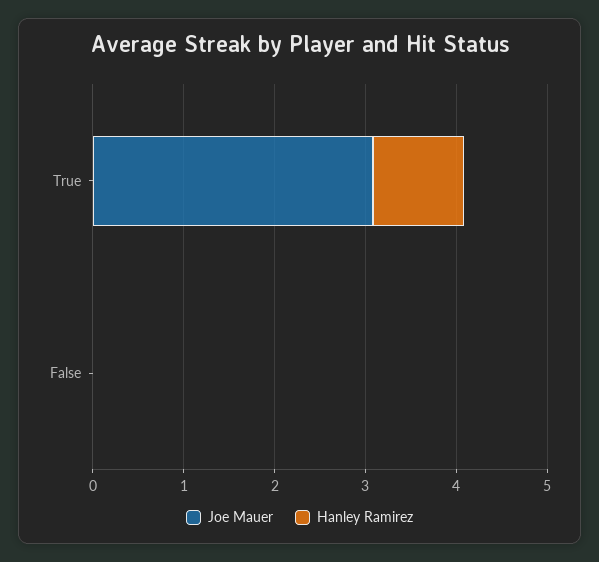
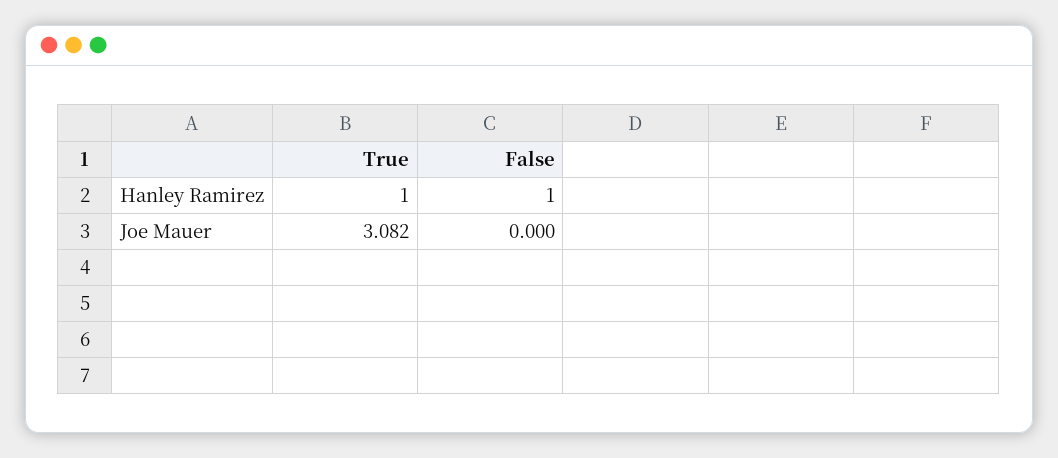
  {
    "Joe Mauer": {
      "True": 3.082,
      "False": 0
    },
    "Hanley Ramirez": {
      "True": 1,
-     "False": 0
+     "False": 1
    }
  }

